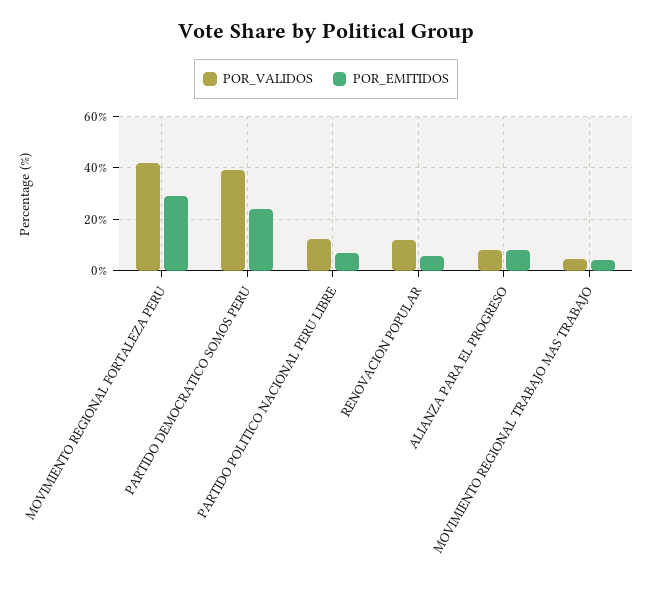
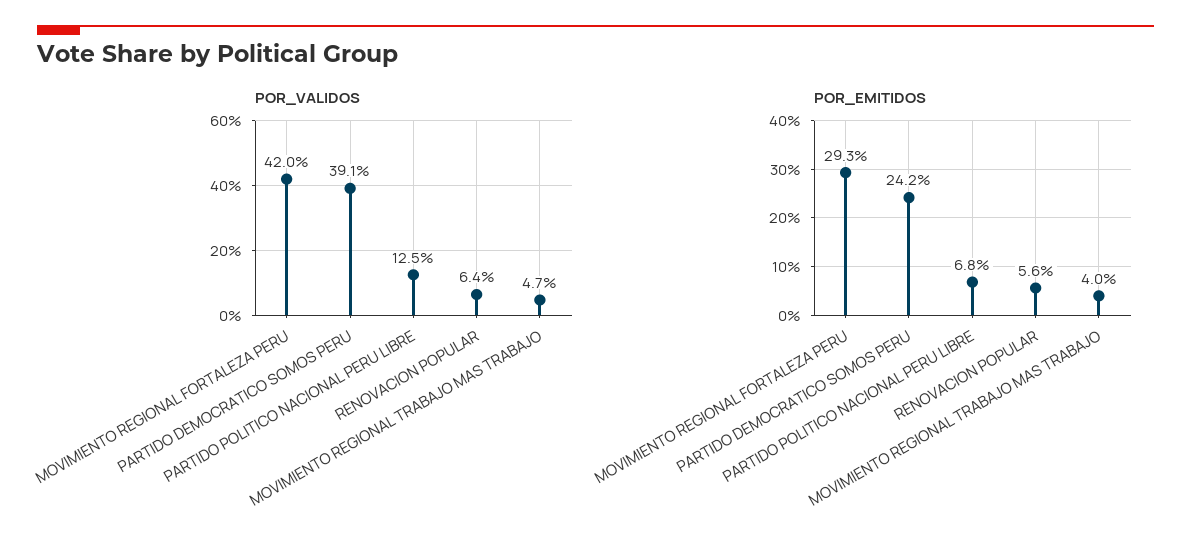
  {
    "POR_VALIDOS": {
      "MOVIMIENTO REGIONAL FORTALEZA PERU": 42,
      "PARTIDO DEMOCRATICO SOMOS PERU": 39.1,
      "PARTIDO POLITICO NACIONAL PERU LIBRE": 12.5,
-     "RENOVACION POPULAR": 12.5,
+     "RENOVACION POPULAR": 6.4,
-     "ALIANZA PARA EL PROGRESO": 7.5,
      "MOVIMIENTO REGIONAL TRABAJO MAS TRABAJO": 4.7
    },
    "POR_EMITIDOS": {
      "MOVIMIENTO REGIONAL FORTALEZA PERU": 29.3,
      "PARTIDO DEMOCRATICO SOMOS PERU": 24.2,
      "PARTIDO POLITICO NACIONAL PERU LIBRE": 6.8,
      "RENOVACION POPULAR": 5.6,
-     "ALIANZA PARA EL PROGRESO": 7.5,
      "MOVIMIENTO REGIONAL TRABAJO MAS TRABAJO": 4
    }
  }

